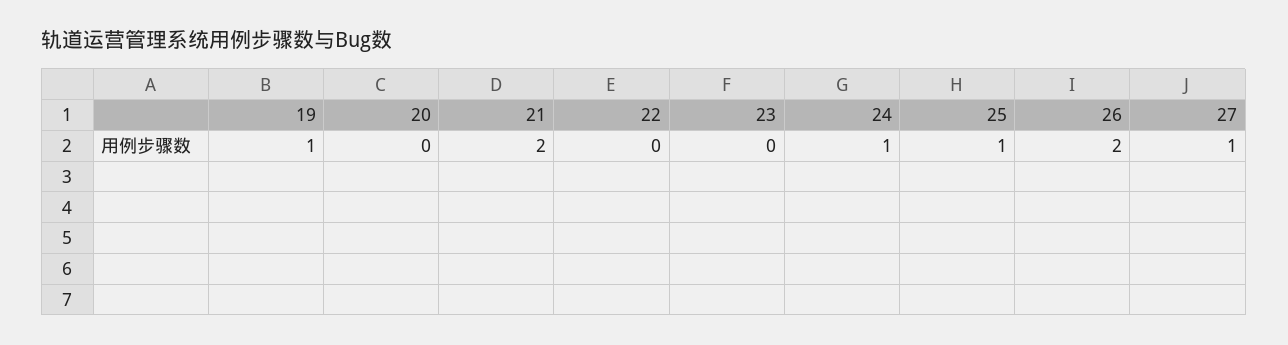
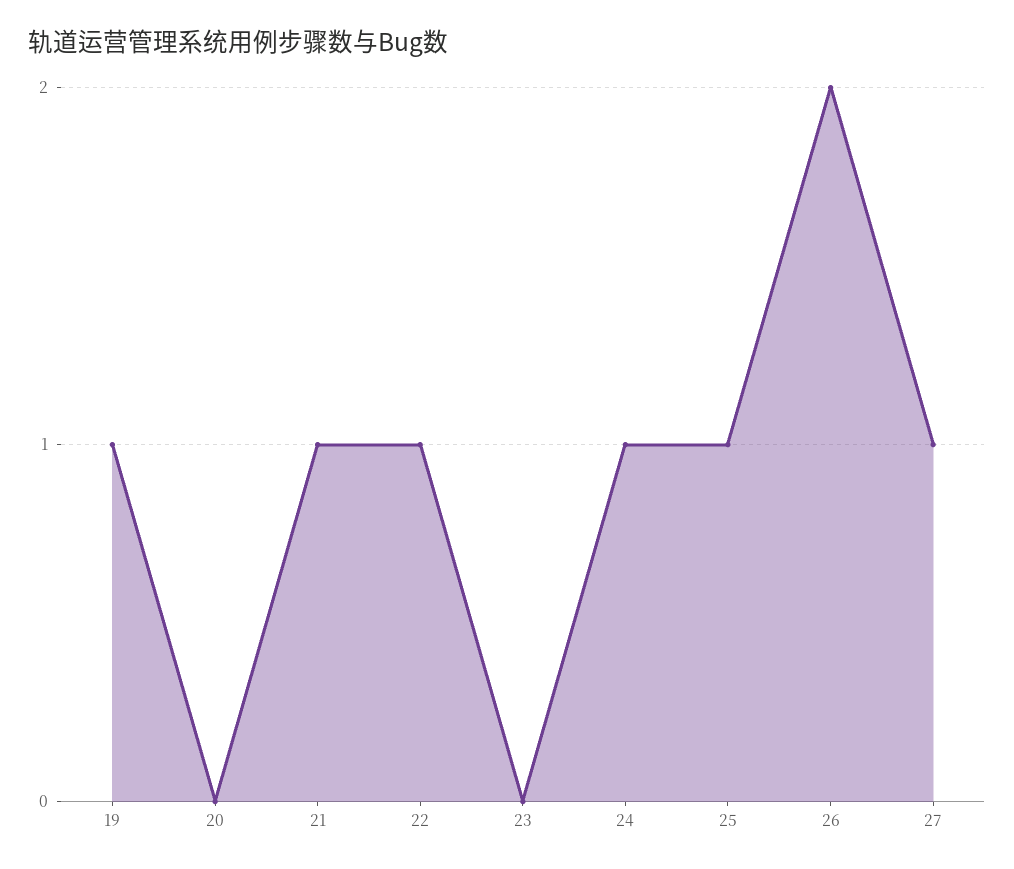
  {
    "19": 1,
    "20": 0,
-   "21": 2,
+   "21": 1,
-   "22": 0,
+   "22": 1,
    "23": 0,
    "24": 1,
    "25": 1,
    "26": 2,
    "27": 1
  }

